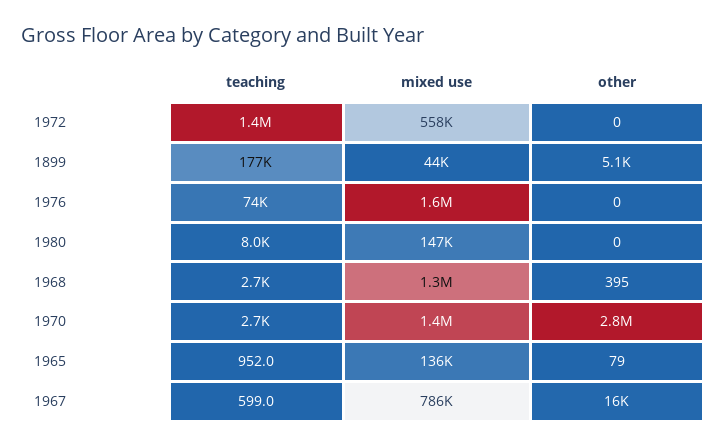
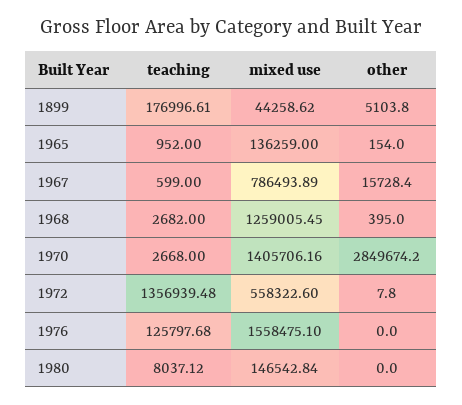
  {
    "teaching": {
      "1972": 1356939.48,
      "1899": 176996.61,
-     "1976": 74000,
+     "1976": 125797.68,
      "1980": 8037.12,
      "1968": 2682,
      "1970": 2668,
      "1965": 952,
      "1967": 599
    },
    "mixed use": {
      "1972": 558322.6,
      "1899": 44258.62,
      "1976": 1558475.1,
      "1980": 146542.84,
      "1968": 1259005.45,
      "1970": 1405706.16,
      "1965": 136259,
      "1967": 786493.89
    },
    "other": {
-     "1972": 0,
+     "1972": 7.8,
      "1899": 5103.8,
      "1976": 0,
      "1980": 0,
      "1968": 395,
      "1970": 2849674.2,
-     "1965": 79,
+     "1965": 154,
      "1967": 15728.4
    }
  }

